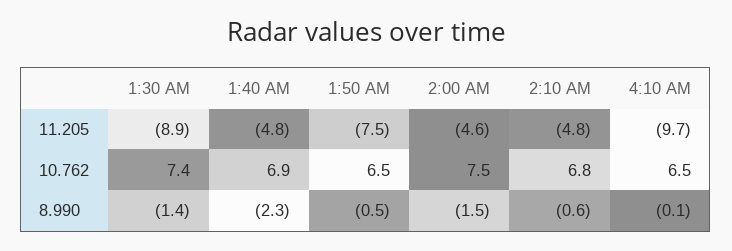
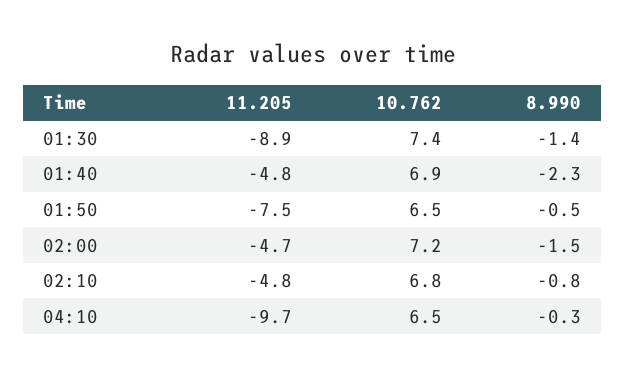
  {
    "1:30 AM": {
      "11.205": -8.9,
      "10.762": 7.4,
      "8.990": -1.4
    },
    "1:40 AM": {
      "11.205": -4.8,
      "10.762": 6.9,
      "8.990": -2.3
    },
    "1:50 AM": {
      "11.205": -7.5,
      "10.762": 6.5,
      "8.990": -0.5
    },
    "2:00 AM": {
-     "11.205": -4.6,
+     "11.205": -4.7,
-     "10.762": 7.5,
+     "10.762": 7.2,
      "8.990": -1.5
    },
    "2:10 AM": {
      "11.205": -4.8,
      "10.762": 6.8,
-     "8.990": -0.6
+     "8.990": -0.8
    },
    "4:10 AM": {
      "11.205": -9.7,
      "10.762": 6.5,
-     "8.990": -0.1
+     "8.990": -0.3
    }
  }

